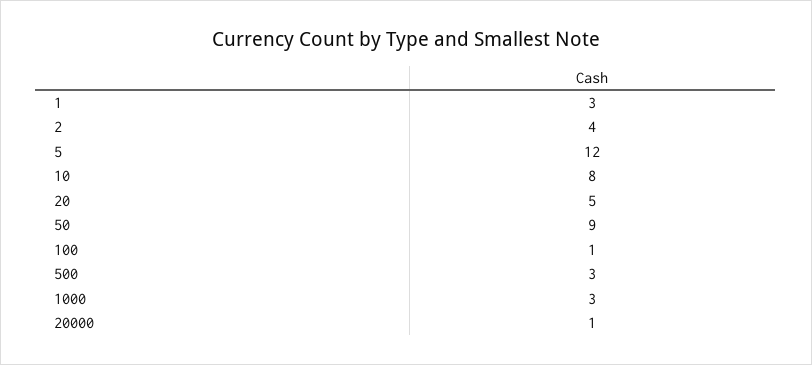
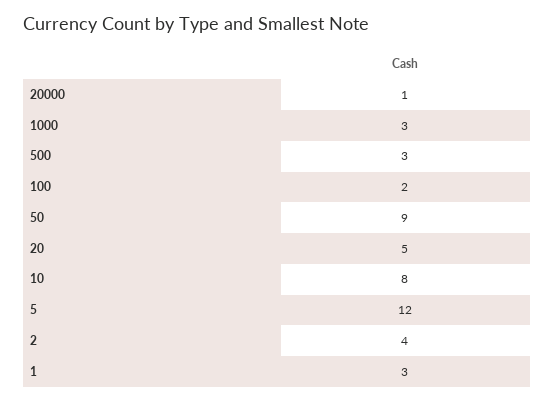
  {
    "1": 3,
    "2": 4,
    "5": 12,
    "10": 8,
    "20": 5,
    "50": 9,
-   "100": 1,
+   "100": 2,
    "500": 3,
    "1000": 3,
    "20000": 1
  }

